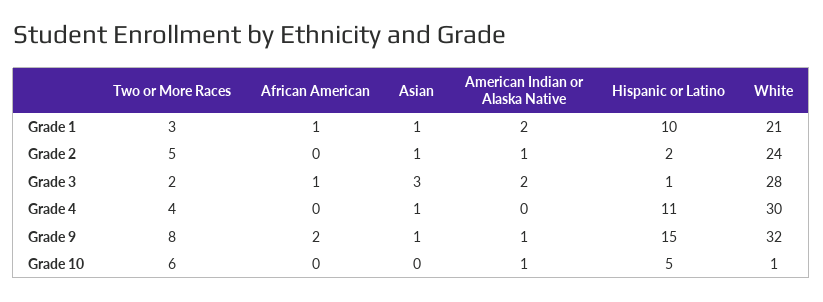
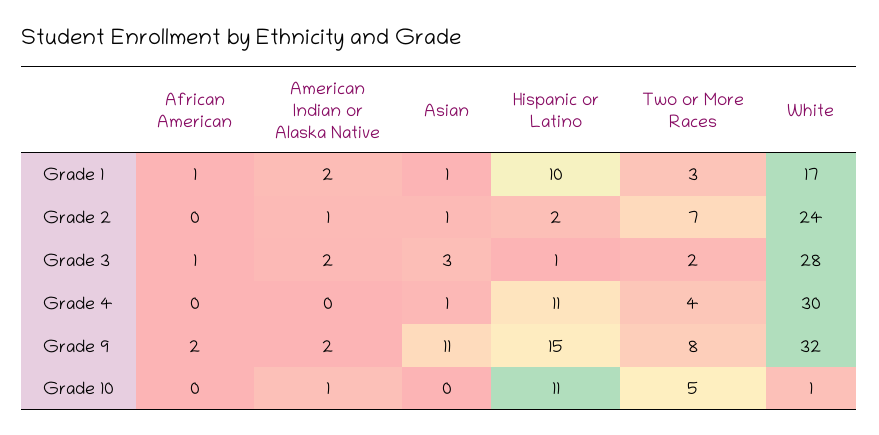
  {
    "Two or More Races": {
      "Grade 1": 3,
-     "Grade 2": 5,
+     "Grade 2": 7,
      "Grade 3": 2,
      "Grade 4": 4,
      "Grade 9": 8,
-     "Grade 10": 6
+     "Grade 10": 5
    },
    "African American": {
      "Grade 1": 1,
      "Grade 2": 0,
      "Grade 3": 1,
      "Grade 4": 0,
      "Grade 9": 2,
      "Grade 10": 0
    },
    "Asian": {
      "Grade 1": 1,
      "Grade 2": 1,
      "Grade 3": 3,
      "Grade 4": 1,
-     "Grade 9": 1,
+     "Grade 9": 11,
      "Grade 10": 0
    },
    "American Indian or Alaska Native": {
      "Grade 1": 2,
      "Grade 2": 1,
      "Grade 3": 2,
      "Grade 4": 0,
-     "Grade 9": 1,
+     "Grade 9": 2,
      "Grade 10": 1
    },
    "Hispanic or Latino": {
      "Grade 1": 10,
      "Grade 2": 2,
      "Grade 3": 1,
      "Grade 4": 11,
      "Grade 9": 15,
-     "Grade 10": 5
+     "Grade 10": 11
    },
    "White": {
-     "Grade 1": 21,
+     "Grade 1": 17,
      "Grade 2": 24,
      "Grade 3": 28,
      "Grade 4": 30,
      "Grade 9": 32,
      "Grade 10": 1
    }
  }

